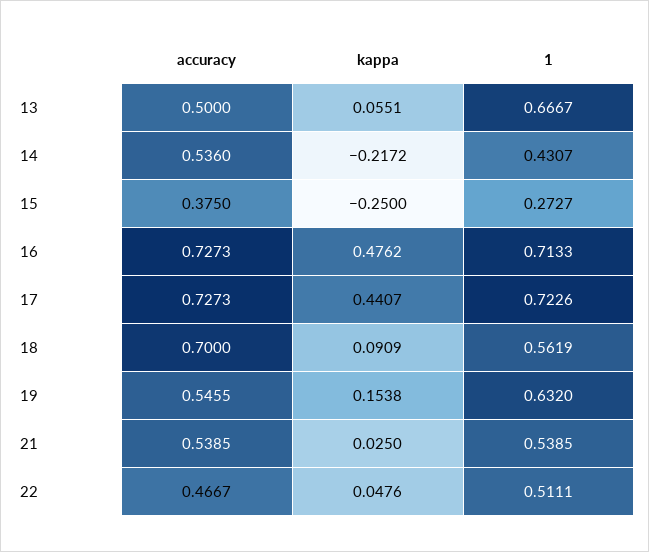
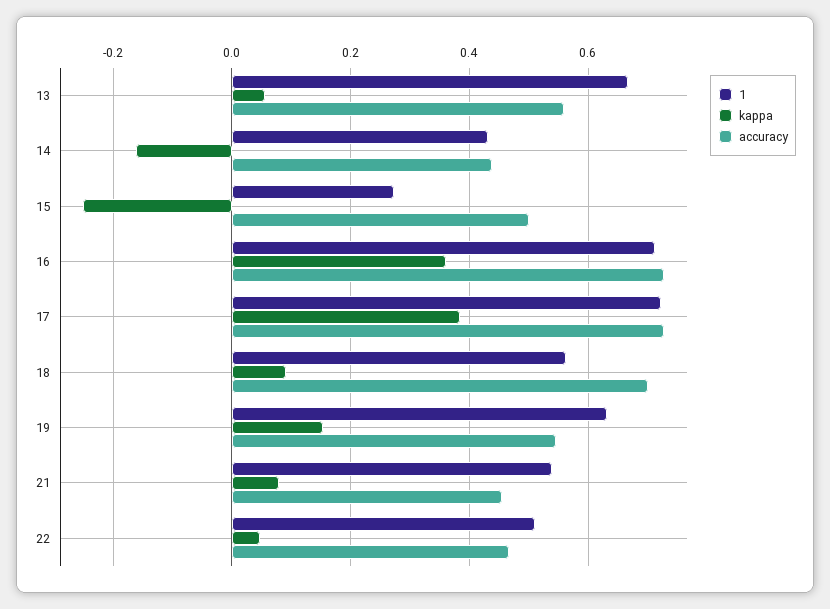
  {
    "accuracy": {
-     "13": 0.5,
+     "13": 0.56,
-     "14": 0.536,
+     "14": 0.44,
-     "15": 0.375,
+     "15": 0.5,
      "16": 0.7273,
      "17": 0.7273,
      "18": 0.7,
      "19": 0.5455,
-     "21": 0.5385,
+     "21": 0.46,
      "22": 0.4667
    },
    "kappa": {
      "13": 0.0551,
-     "14": -0.2172,
+     "14": -0.16,
      "15": -0.25,
-     "16": 0.4762,
+     "16": 0.36,
-     "17": 0.4407,
+     "17": 0.38,
      "18": 0.0909,
      "19": 0.1538,
-     "21": 0.025,
+     "21": 0.08,
      "22": 0.0476
    },
    "1": {
      "13": 0.6667,
      "14": 0.4307,
      "15": 0.2727,
      "16": 0.7133,
      "17": 0.7226,
      "18": 0.5619,
      "19": 0.632,
      "21": 0.5385,
      "22": 0.5111
    }
  }

